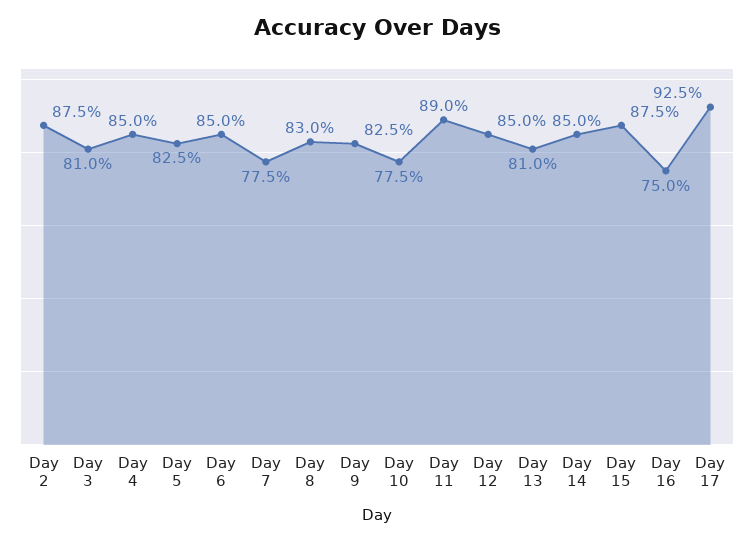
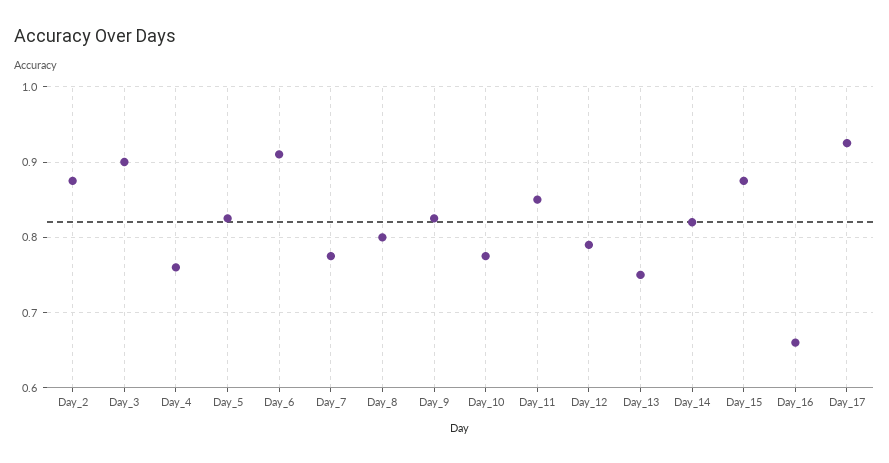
  {
    "Day 2": 0.875,
-   "Day 3": 0.81,
+   "Day 3": 0.9,
-   "Day 4": 0.85,
+   "Day 4": 0.76,
    "Day 5": 0.825,
-   "Day 6": 0.85,
+   "Day 6": 0.91,
    "Day 7": 0.775,
-   "Day 8": 0.83,
+   "Day 8": 0.8,
    "Day 9": 0.825,
    "Day 10": 0.775,
-   "Day 11": 0.89,
+   "Day 11": 0.85,
-   "Day 12": 0.85,
+   "Day 12": 0.79,
-   "Day 13": 0.81,
+   "Day 13": 0.75,
-   "Day 14": 0.85,
+   "Day 14": 0.82,
    "Day 15": 0.875,
-   "Day 16": 0.75,
+   "Day 16": 0.66,
    "Day 17": 0.925
  }

